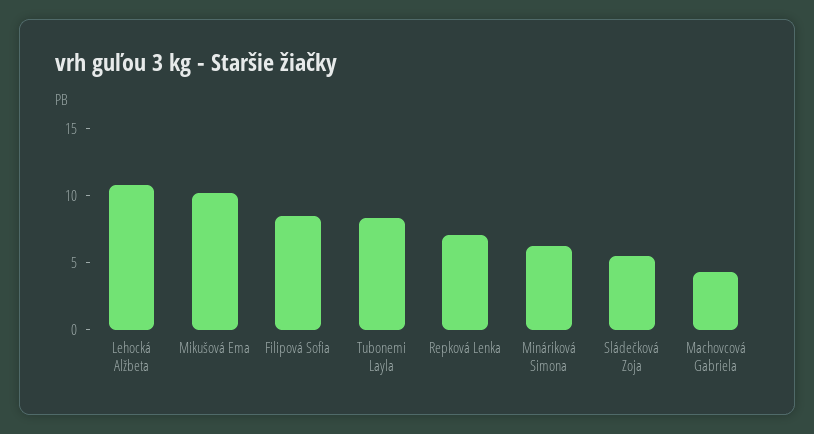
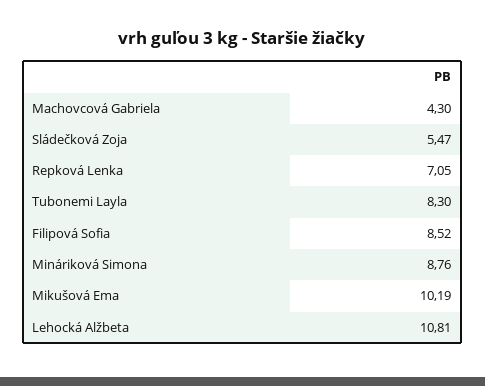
  {
    "Lehocká Alžbeta": 10.81,
    "Mikušová Ema": 10.19,
    "Filipová Sofia": 8.52,
    "Tubonemi Layla": 8.3,
    "Repková Lenka": 7.05,
-   "Mináriková Simona": 6,
+   "Mináriková Simona": 8.76,
    "Sládečková Zoja": 5.47,
    "Machovcová Gabriela": 4.3
  }

